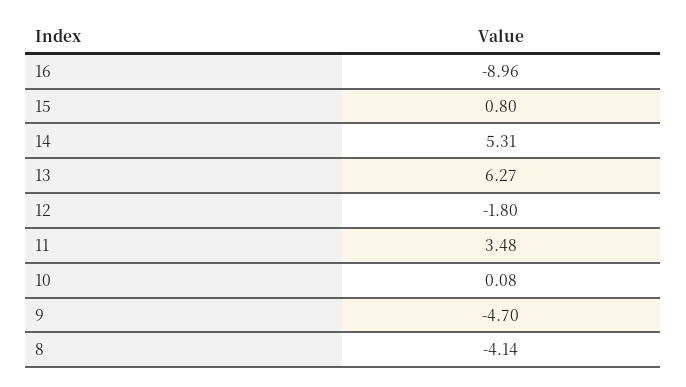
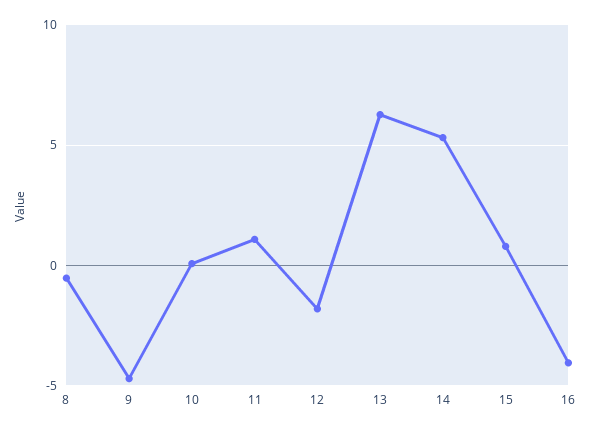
  {
-   "16": -8.96,
+   "16": -4,
    "15": 0.8,
    "14": 5.31,
    "13": 6.27,
    "12": -1.8,
-   "11": 3.48,
+   "11": 1,
    "10": 0.08,
    "9": -4.7,
-   "8": -4.14
+   "8": -0.5
  }

